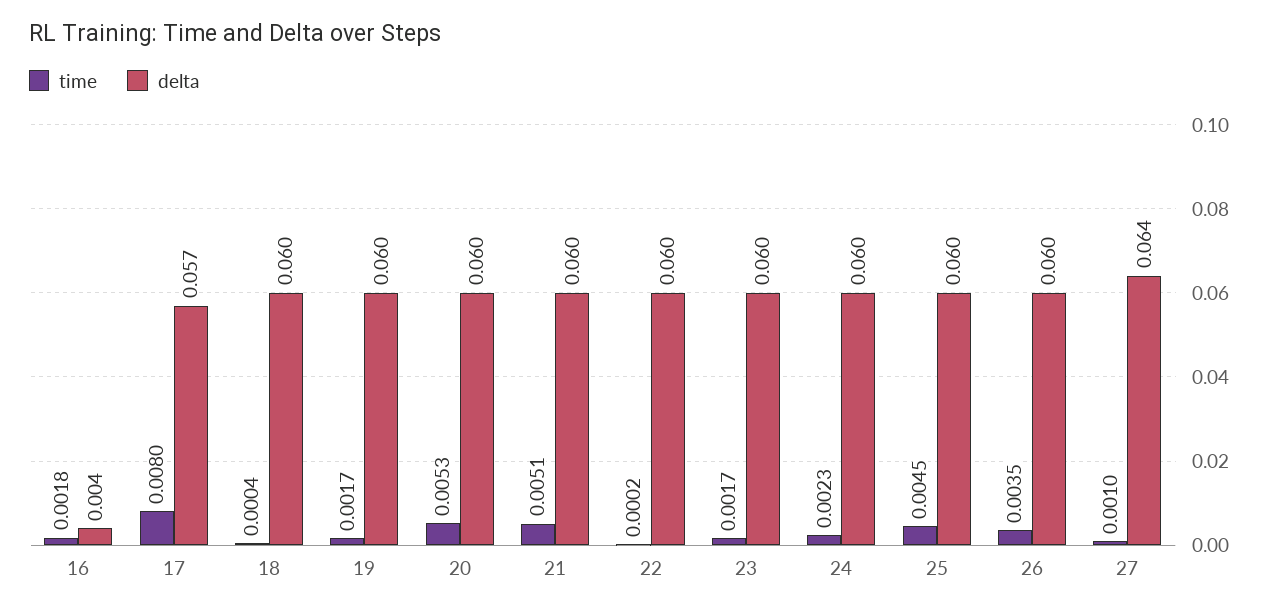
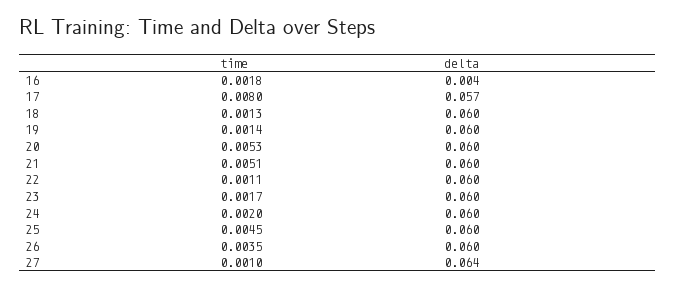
  {
    "time": {
      "16": 0.0018,
      "17": 0.008,
-     "18": 0.0004,
+     "18": 0.0013,
-     "19": 0.0017,
+     "19": 0.0014,
      "20": 0.0053,
      "21": 0.0051,
-     "22": 0.0002,
+     "22": 0.0011,
      "23": 0.0017,
-     "24": 0.0023,
+     "24": 0.002,
      "25": 0.0045,
      "26": 0.0035,
      "27": 0.001
    },
    "delta": {
      "16": 0.004,
      "17": 0.057,
      "18": 0.06,
      "19": 0.06,
      "20": 0.06,
      "21": 0.06,
      "22": 0.06,
      "23": 0.06,
      "24": 0.06,
      "25": 0.06,
      "26": 0.06,
      "27": 0.064
    }
  }

